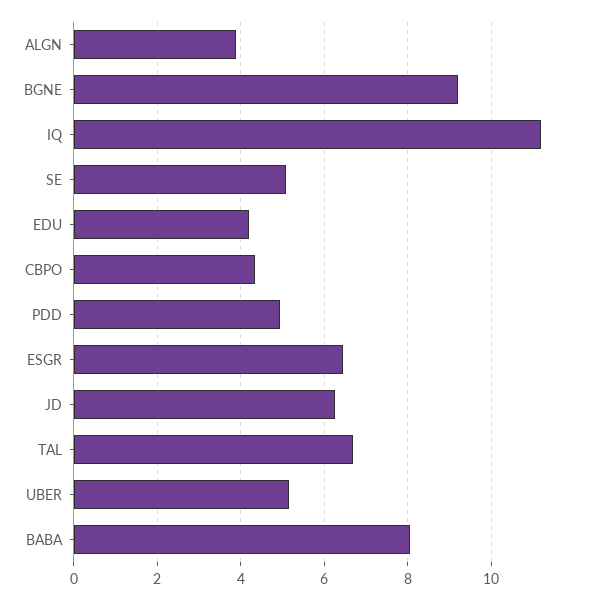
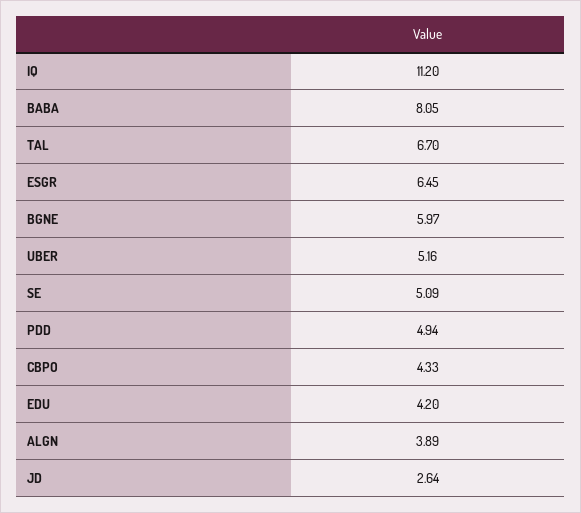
  {
    "ALGN": 3.89,
-   "BGNE": 9.2,
+   "BGNE": 5.97,
    "IQ": 11.2,
    "SE": 5.09,
    "EDU": 4.2,
    "CBPO": 4.33,
    "PDD": 4.94,
    "ESGR": 6.45,
-   "JD": 6.2,
+   "JD": 2.64,
    "TAL": 6.7,
    "UBER": 5.16,
    "BABA": 8.05
  }

